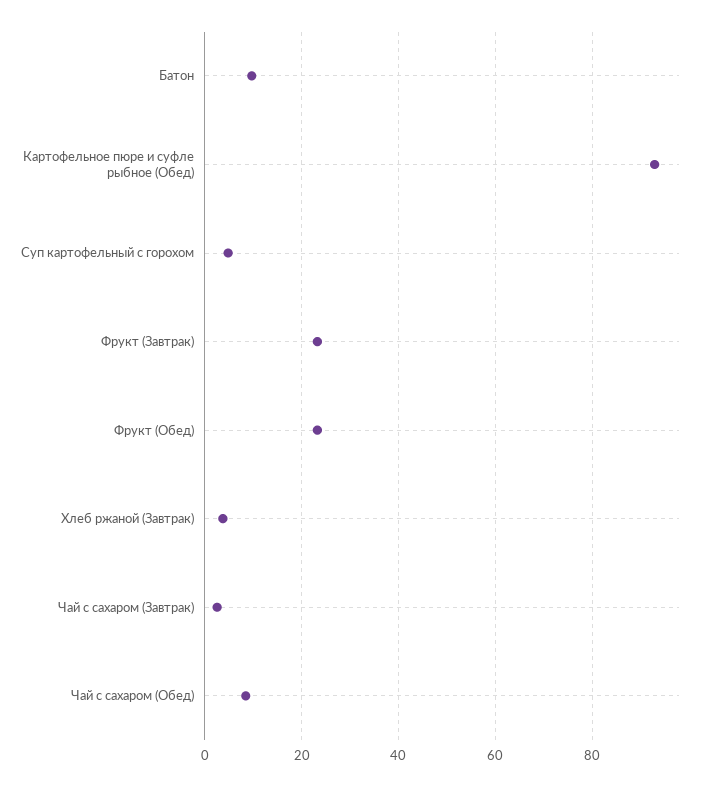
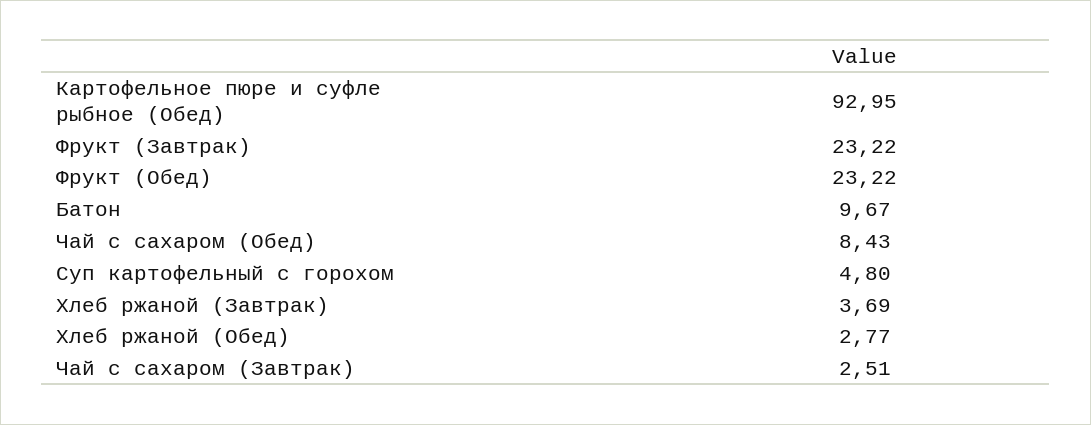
  {
    "Батон": 9.67,
    "Картофельное пюре и суфле рыбное (Обед)": 92.95,
    "Суп картофельный с горохом": 4.8,
    "Фрукт (Завтрак)": 23.22,
    "Фрукт (Обед)": 23.22,
    "Хлеб ржаной (Завтрак)": 3.69,
    "Чай с сахаром (Завтрак)": 2.51,
-   "Чай с сахаром (Обед)": 8.43
+   "Чай с сахаром (Обед)": 8.43,
+   "Хлеб ржаной (Обед)": 2.77
  }

